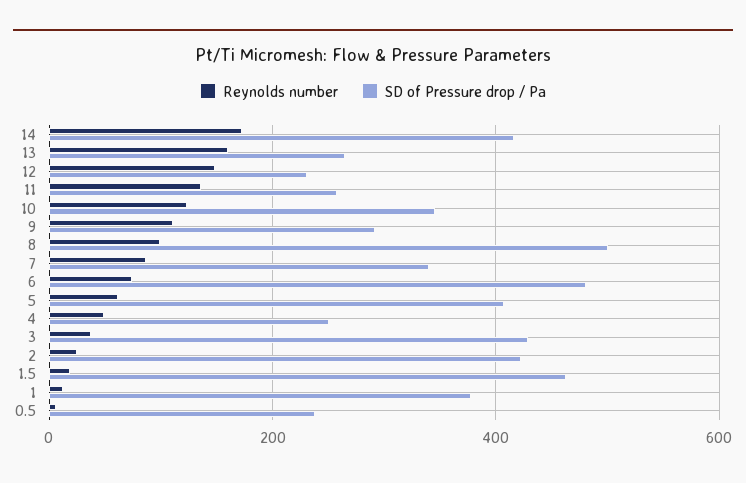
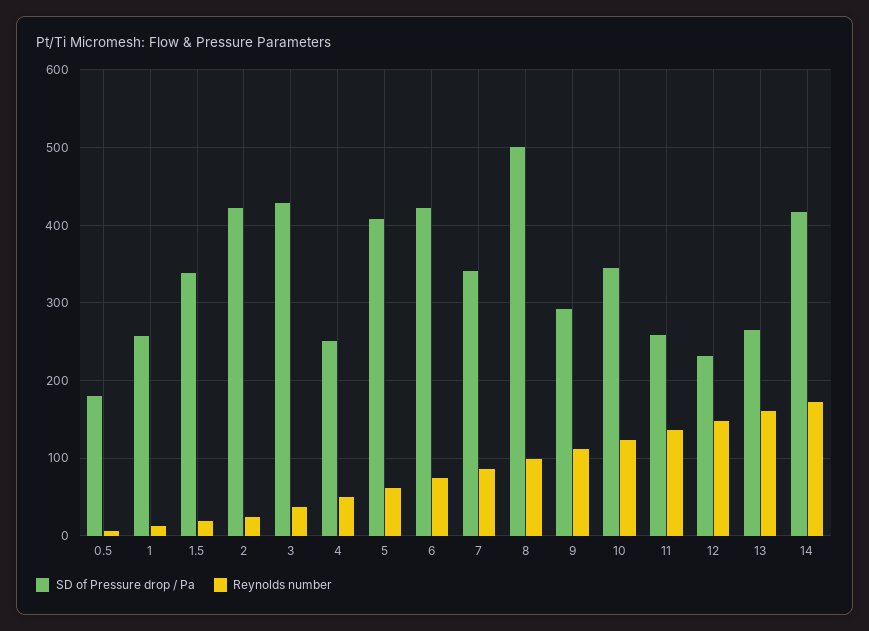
  {
    "Reynolds number": {
      "14": 170,
      "13": 160,
      "12": 150,
      "11": 140,
      "10": 120,
      "9": 110,
      "8": 100,
      "7": 90,
      "6": 70,
      "5": 60,
      "4": 50,
      "3": 40,
      "2": 20,
      "1.5": 20,
      "1": 10,
      "0.5": 10
    },
    "SD of Pressure drop / Pa": {
      "14": 420,
      "13": 260,
      "12": 230,
      "11": 260,
      "10": 350,
      "9": 290,
      "8": 500,
      "7": 340,
-     "6": 480,
+     "6": 420,
      "5": 410,
      "4": 250,
      "3": 430,
      "2": 420,
-     "1.5": 460,
+     "1.5": 340,
-     "1": 380,
+     "1": 260,
-     "0.5": 240
+     "0.5": 180
    }
  }

